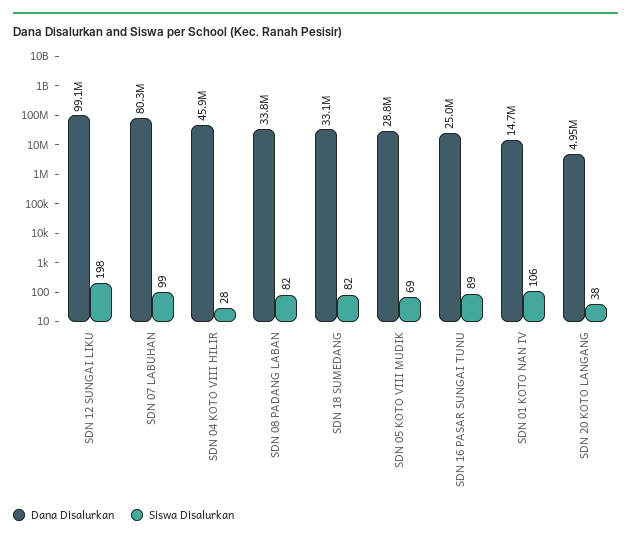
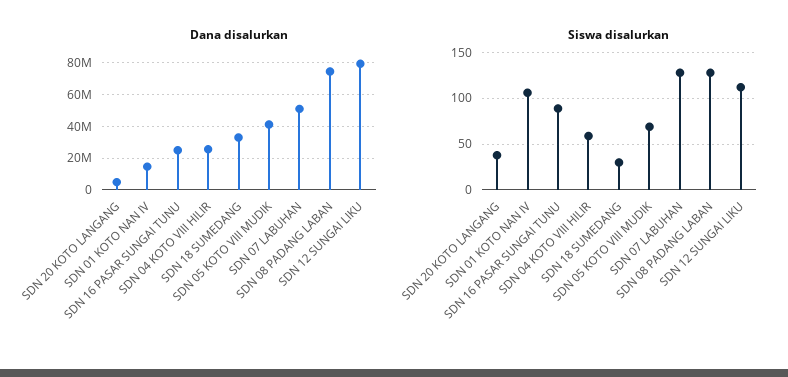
  {
    "Dana Disalurkan": {
-     "SDN 12 SUNGAI LIKU": 99100000,
+     "SDN 12 SUNGAI LIKU": 80000000,
-     "SDN 07 LABUHAN": 80300000,
+     "SDN 07 LABUHAN": 50000000,
-     "SDN 04 KOTO VIII HILIR": 45900000,
+     "SDN 04 KOTO VIII HILIR": 25000000,
-     "SDN 08 PADANG LABAN": 33800000,
+     "SDN 08 PADANG LABAN": 75000000,
      "SDN 18 SUMEDANG": 33100000,
-     "SDN 05 KOTO VIII MUDIK": 28800000,
+     "SDN 05 KOTO VIII MUDIK": 40000000,
      "SDN 16 PASAR SUNGAI TUNU": 25000000,
      "SDN 01 KOTO NAN IV": 14700000,
      "SDN 20 KOTO LANGANG": 4950000
    },
    "Siswa Disalurkan": {
-     "SDN 12 SUNGAI LIKU": 198,
+     "SDN 12 SUNGAI LIKU": 110,
-     "SDN 07 LABUHAN": 99,
+     "SDN 07 LABUHAN": 130,
-     "SDN 04 KOTO VIII HILIR": 28,
+     "SDN 04 KOTO VIII HILIR": 60,
-     "SDN 08 PADANG LABAN": 82,
+     "SDN 08 PADANG LABAN": 130,
-     "SDN 18 SUMEDANG": 82,
+     "SDN 18 SUMEDANG": 30,
      "SDN 05 KOTO VIII MUDIK": 69,
      "SDN 16 PASAR SUNGAI TUNU": 89,
      "SDN 01 KOTO NAN IV": 106,
      "SDN 20 KOTO LANGANG": 38
    }
  }

